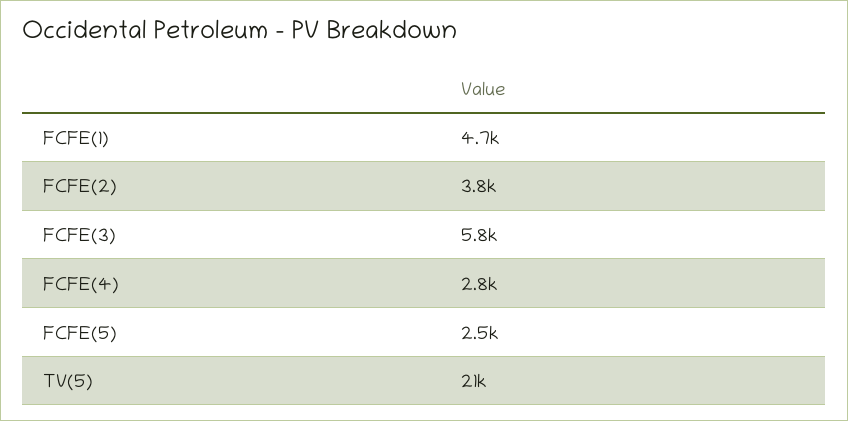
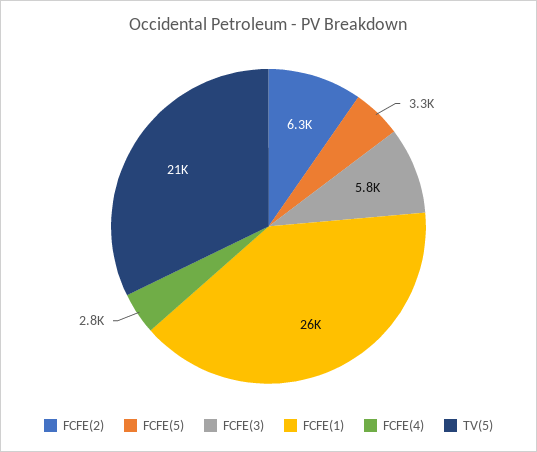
  {
-   "FCFE(1)": 4700,
+   "FCFE(1)": 26000,
-   "FCFE(2)": 3800,
+   "FCFE(2)": 6300,
    "FCFE(3)": 5800,
    "FCFE(4)": 2800,
-   "FCFE(5)": 2500,
+   "FCFE(5)": 3300,
    "TV(5)": 21000
  }

